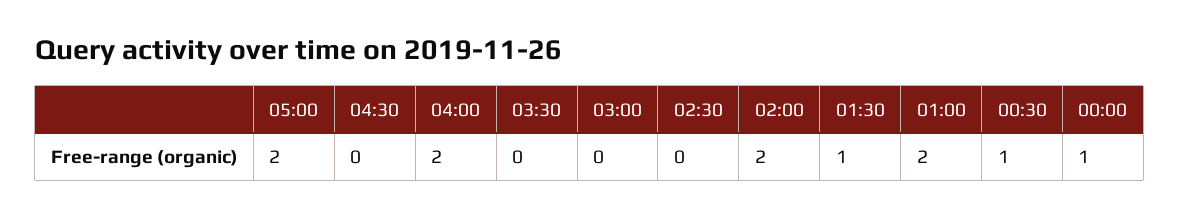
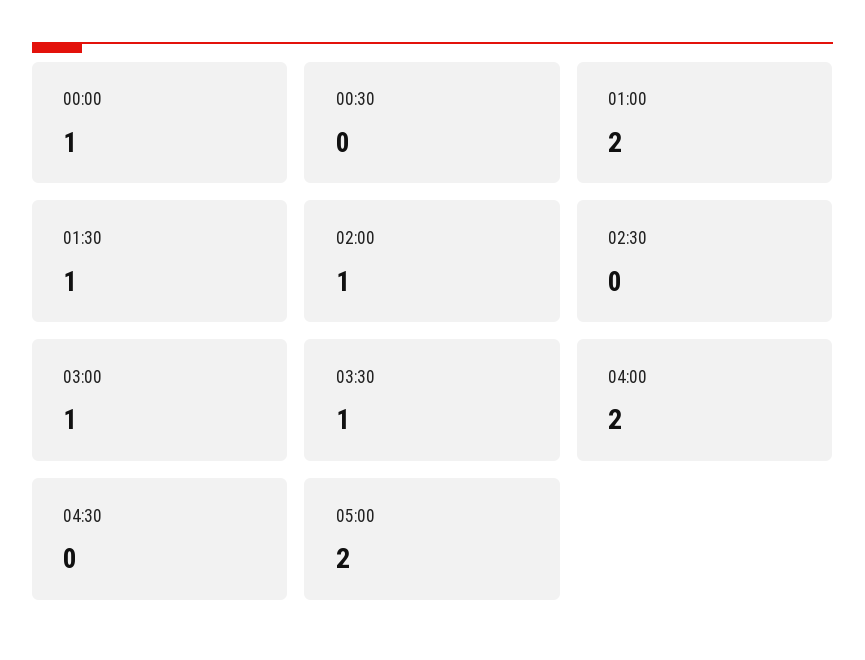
  {
    "05:00": 2,
    "04:30": 0,
    "04:00": 2,
-   "03:30": 0,
+   "03:30": 1,
-   "03:00": 0,
+   "03:00": 1,
    "02:30": 0,
-   "02:00": 2,
+   "02:00": 1,
    "01:30": 1,
    "01:00": 2,
-   "00:30": 1,
+   "00:30": 0,
    "00:00": 1
  }

